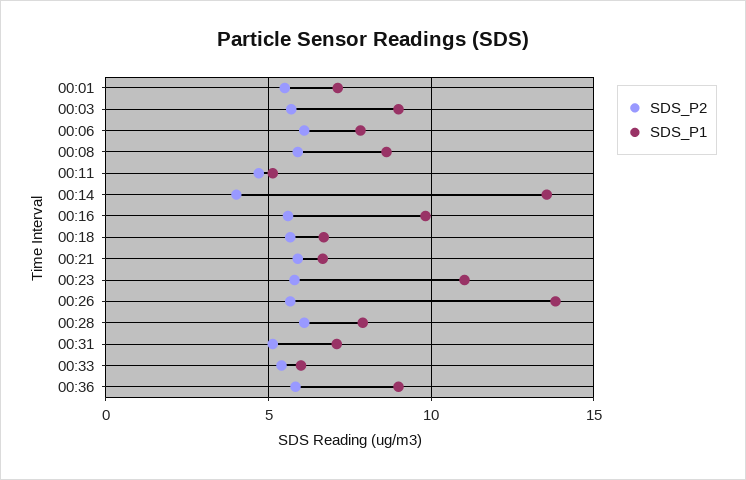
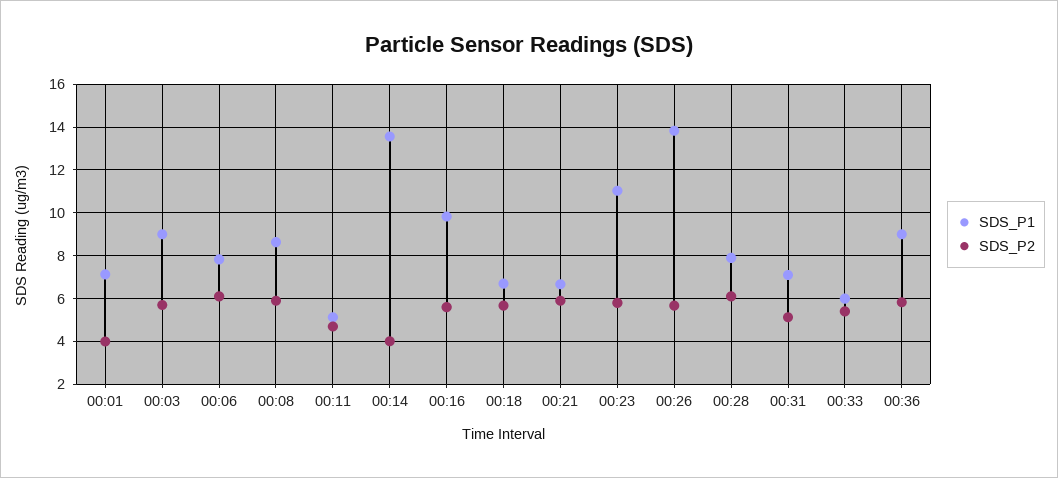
  {
    "SDS_P2": {
-     "00:01": 5.5,
+     "00:01": 4,
      "00:03": 5.5,
      "00:06": 6,
      "00:08": 6,
      "00:11": 4.5,
      "00:14": 4,
      "00:16": 5.5,
      "00:18": 5.5,
      "00:21": 6,
      "00:23": 6,
      "00:26": 5.5,
      "00:28": 6,
      "00:31": 5,
      "00:33": 5.5,
      "00:36": 6
    },
    "SDS_P1": {
      "00:01": 7,
      "00:03": 9,
      "00:06": 8,
      "00:08": 8.5,
      "00:11": 5,
      "00:14": 13.5,
      "00:16": 10,
      "00:18": 6.5,
      "00:21": 6.5,
      "00:23": 11,
      "00:26": 14,
      "00:28": 8,
      "00:31": 7,
      "00:33": 6,
      "00:36": 9
    }
  }

